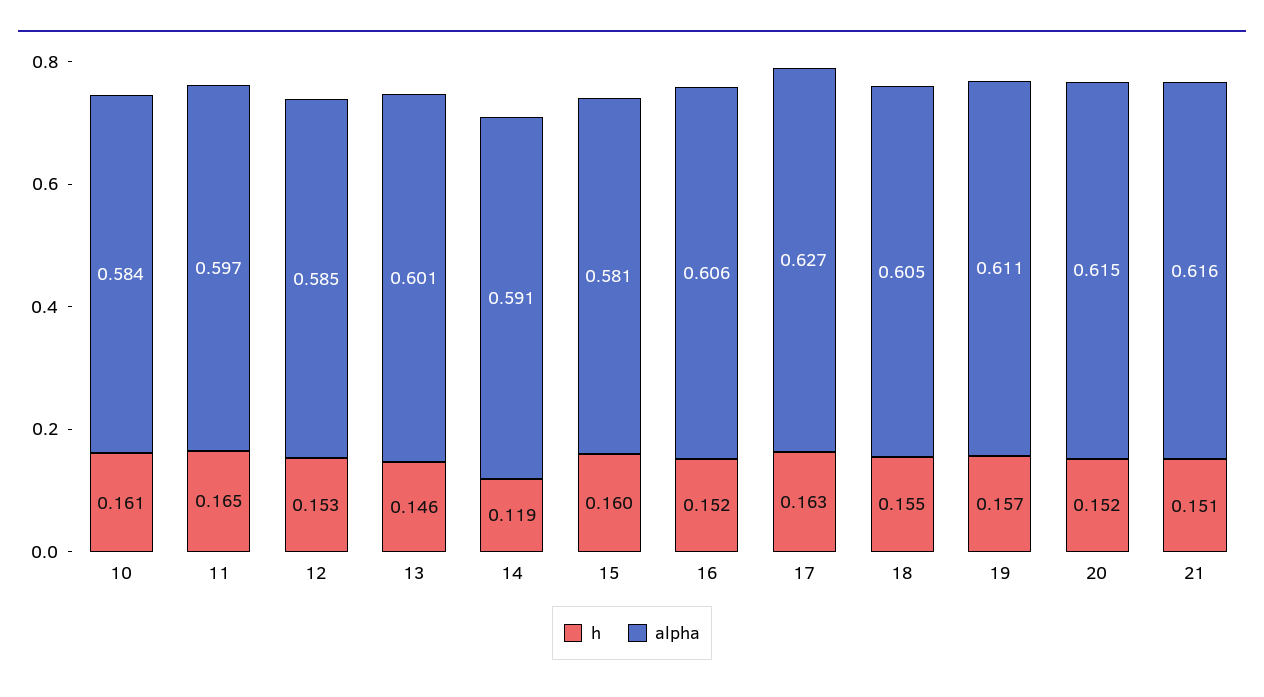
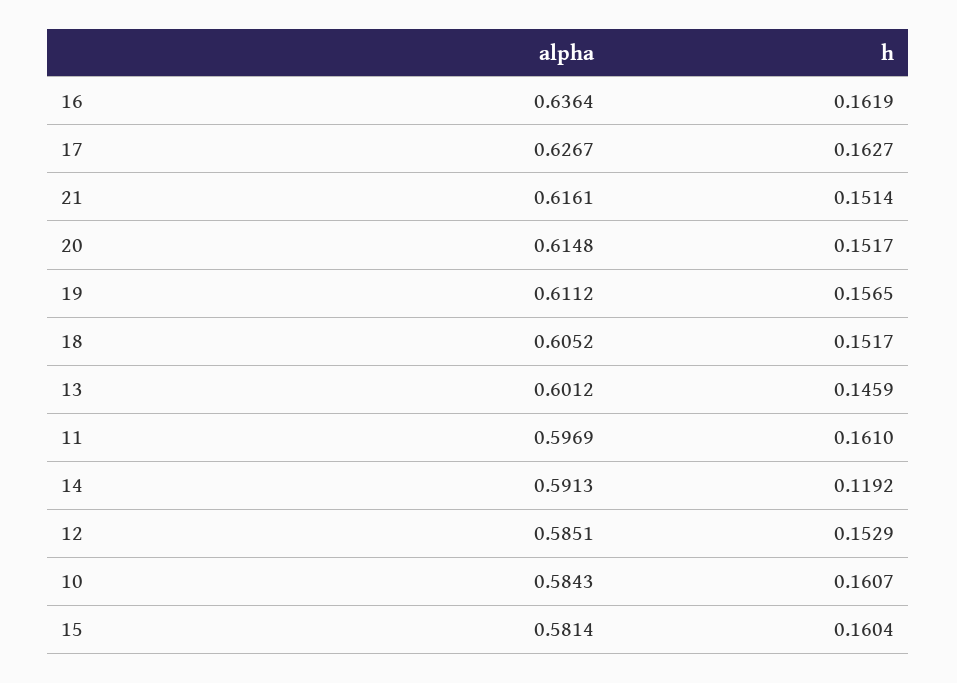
  {
    "h": {
      "10": 0.1607,
-     "11": 0.165,
+     "11": 0.161,
      "12": 0.1529,
      "13": 0.1459,
      "14": 0.1192,
      "15": 0.1604,
-     "16": 0.152,
+     "16": 0.1619,
      "17": 0.1627,
-     "18": 0.155,
+     "18": 0.1517,
      "19": 0.1565,
      "20": 0.1517,
      "21": 0.1514
    },
    "alpha": {
      "10": 0.5843,
      "11": 0.5969,
      "12": 0.5851,
      "13": 0.6012,
      "14": 0.5913,
      "15": 0.5814,
-     "16": 0.606,
+     "16": 0.6364,
      "17": 0.6267,
      "18": 0.6052,
      "19": 0.6112,
      "20": 0.6148,
      "21": 0.6161
    }
  }

